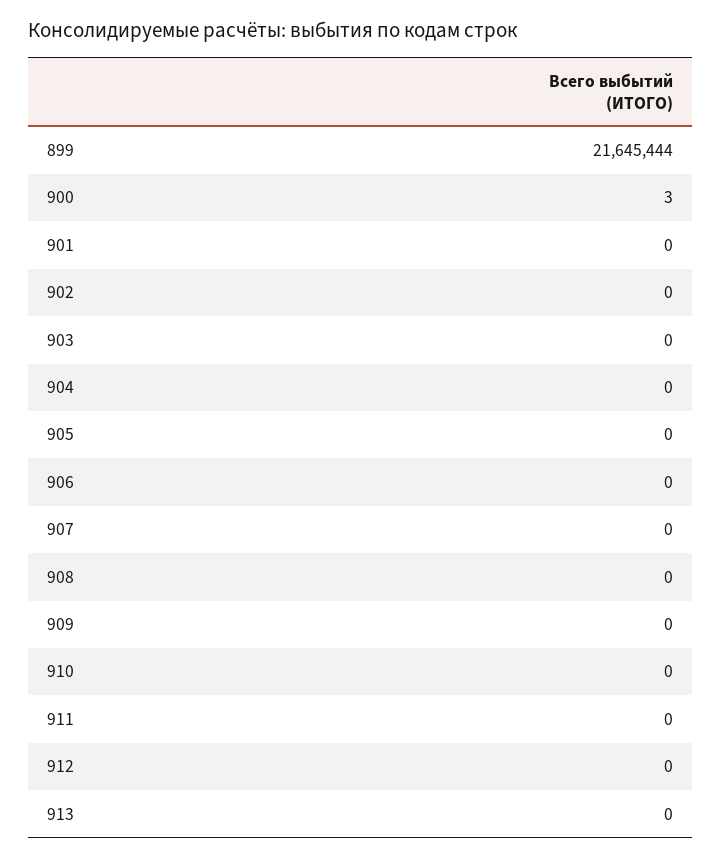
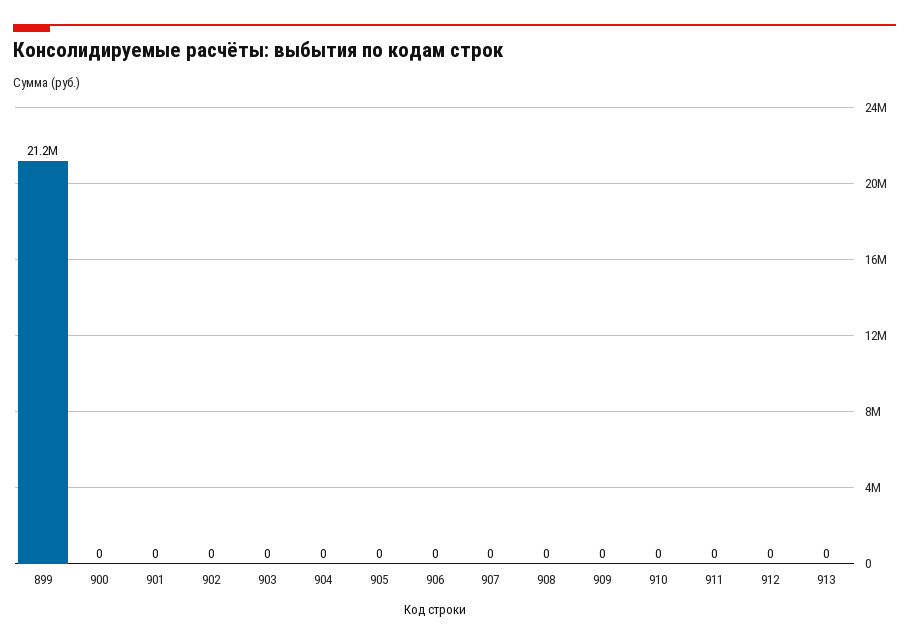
  {
-   "899": 21645444,
+   "899": 21200000,
-   "900": 3,
+   "900": 0,
    "901": 0,
    "902": 0,
    "903": 0,
    "904": 0,
    "905": 0,
    "906": 0,
    "907": 0,
    "908": 0,
    "909": 0,
    "910": 0,
    "911": 0,
    "912": 0,
    "913": 0
  }

